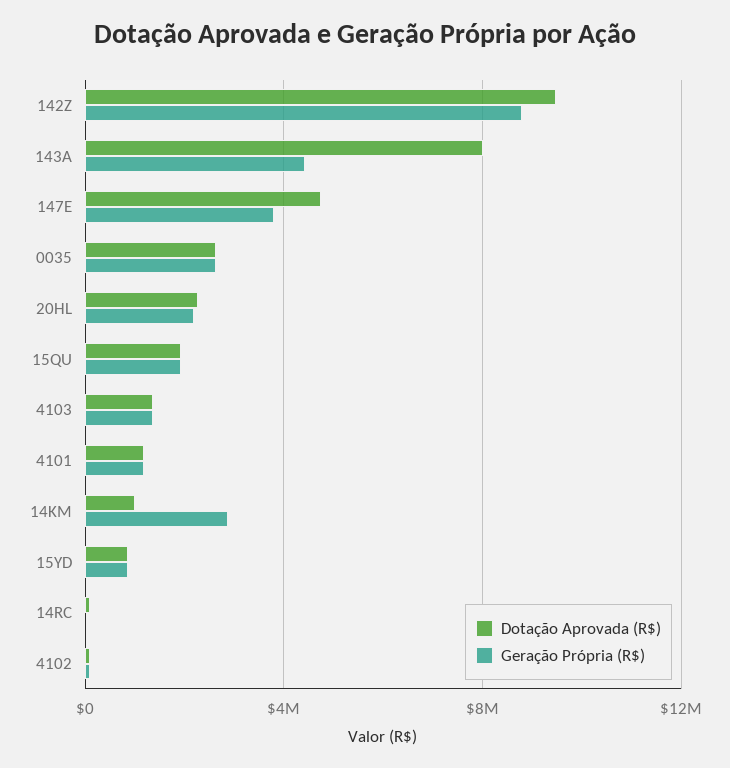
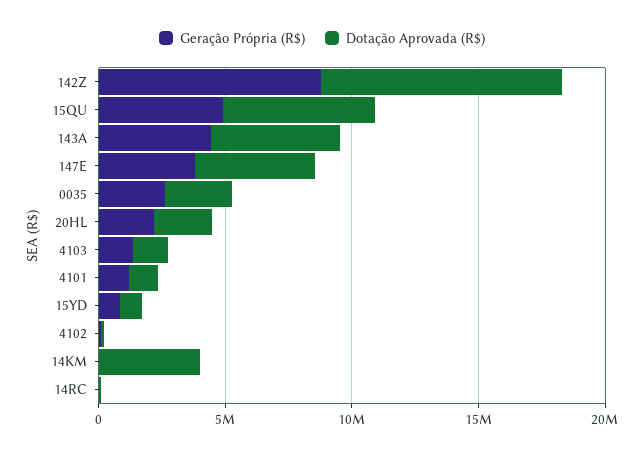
  {
    "Dotação Aprovada (R$)": {
      "142Z": 9500000,
-     "143A": 8000000,
+     "143A": 5000000,
      "147E": 5000000,
      "0035": 2500000,
      "20HL": 2500000,
-     "15QU": 2000000,
+     "15QU": 6000000,
      "4103": 1500000,
      "4101": 1000000,
-     "14KM": 1000000,
+     "14KM": 4000000,
      "15YD": 1000000,
      "14RC": 0,
      "4102": 0
    },
    "Geração Própria (R$)": {
      "142Z": 9000000,
      "143A": 4500000,
      "147E": 4000000,
      "0035": 2500000,
      "20HL": 2000000,
-     "15QU": 2000000,
+     "15QU": 5000000,
      "4103": 1500000,
      "4101": 1000000,
-     "14KM": 3000000,
+     "14KM": 0,
      "15YD": 1000000,
      "14RC": 0,
      "4102": 0
    }
  }

